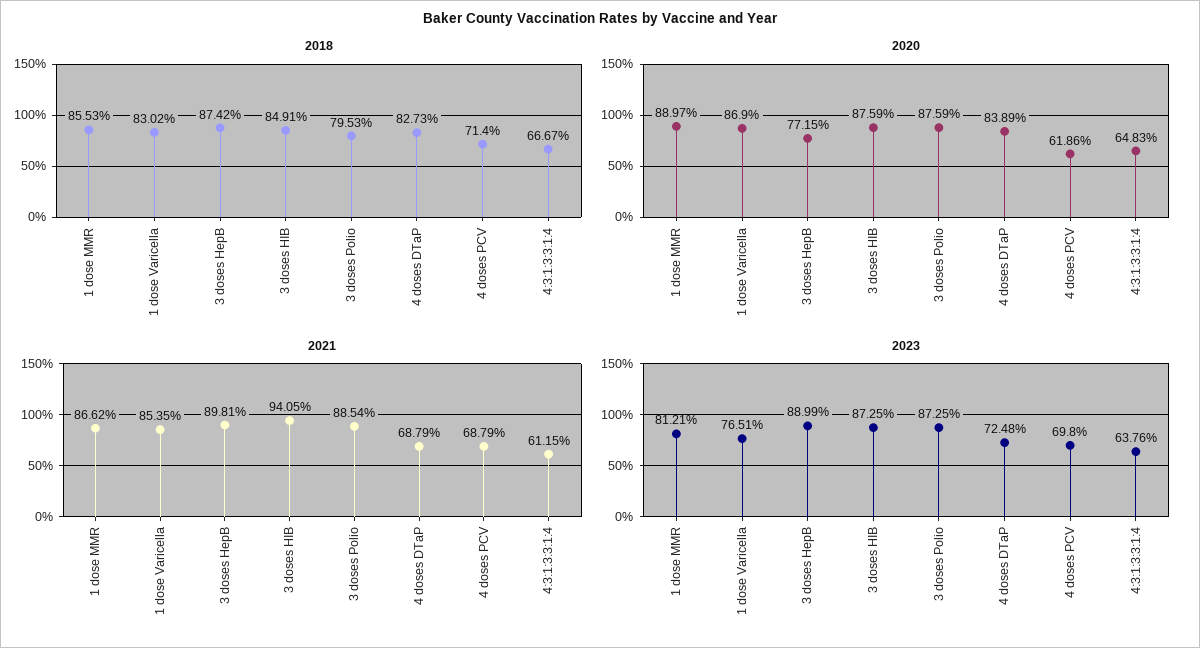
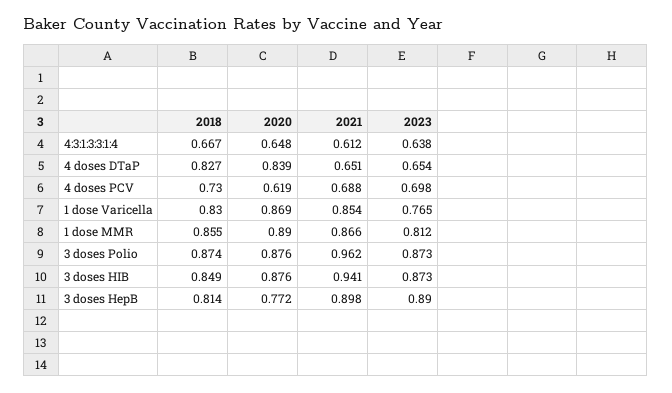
  {
    "2018": {
      "1 dose MMR": 0.8553,
      "1 dose Varicella": 0.8302,
-     "3 doses HepB": 0.8742,
+     "3 doses HepB": 0.814,
      "3 doses HIB": 0.8491,
-     "3 doses Polio": 0.7953,
+     "3 doses Polio": 0.874,
      "4 doses DTaP": 0.8273,
-     "4 doses PCV": 0.714,
+     "4 doses PCV": 0.73,
      "4:3:1:3:3:1:4": 0.6667
    },
    "2020": {
      "1 dose MMR": 0.8897,
      "1 dose Varicella": 0.869,
      "3 doses HepB": 0.7715,
      "3 doses HIB": 0.8759,
      "3 doses Polio": 0.8759,
      "4 doses DTaP": 0.8389,
      "4 doses PCV": 0.6186,
      "4:3:1:3:3:1:4": 0.6483
    },
    "2021": {
      "1 dose MMR": 0.8662,
      "1 dose Varicella": 0.8535,
      "3 doses HepB": 0.8981,
      "3 doses HIB": 0.9405,
-     "3 doses Polio": 0.8854,
+     "3 doses Polio": 0.962,
-     "4 doses DTaP": 0.6879,
+     "4 doses DTaP": 0.651,
      "4 doses PCV": 0.6879,
      "4:3:1:3:3:1:4": 0.6115
    },
    "2023": {
      "1 dose MMR": 0.8121,
      "1 dose Varicella": 0.7651,
      "3 doses HepB": 0.8899,
      "3 doses HIB": 0.8725,
      "3 doses Polio": 0.8725,
-     "4 doses DTaP": 0.7248,
+     "4 doses DTaP": 0.654,
      "4 doses PCV": 0.698,
      "4:3:1:3:3:1:4": 0.6376
    }
  }

